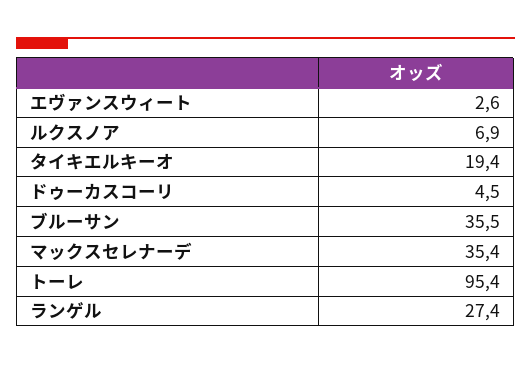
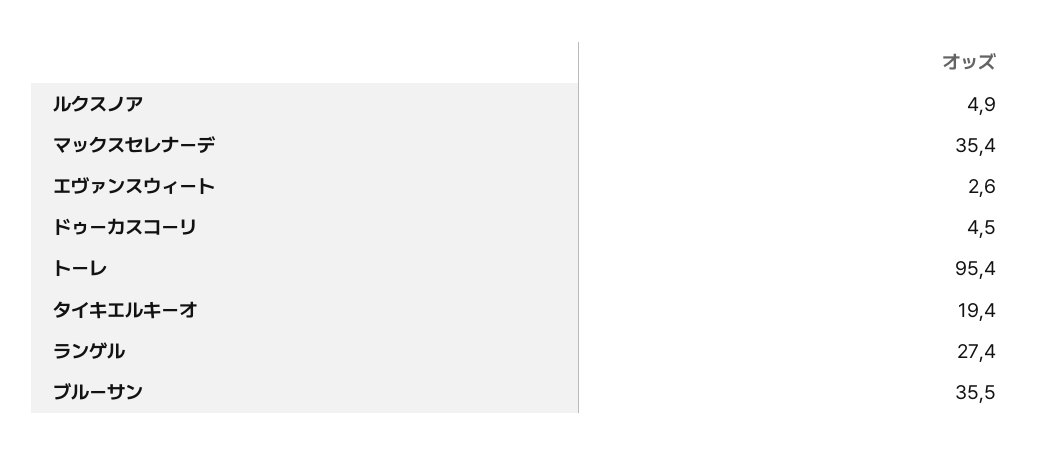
  {
    "エヴァンスウィート": 2.6,
-   "ルクスノア": 6.9,
+   "ルクスノア": 4.9,
    "タイキエルキーオ": 19.4,
    "ドゥーカスコーリ": 4.5,
    "ブルーサン": 35.5,
    "マックスセレナーデ": 35.4,
    "トーレ": 95.4,
    "ランゲル": 27.4
  }

